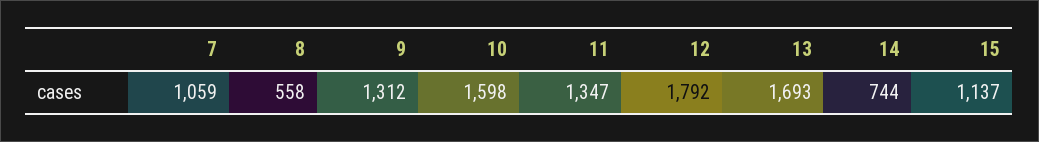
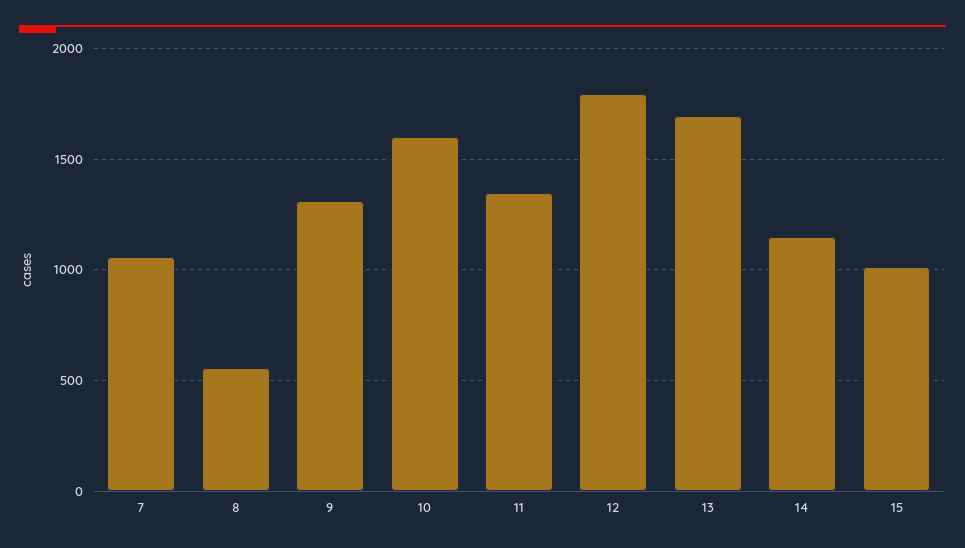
  {
    "7": 1059,
    "8": 558,
    "9": 1312,
    "10": 1598,
    "11": 1347,
    "12": 1792,
    "13": 1693,
-   "14": 744,
+   "14": 1150,
-   "15": 1137
+   "15": 1000
  }

